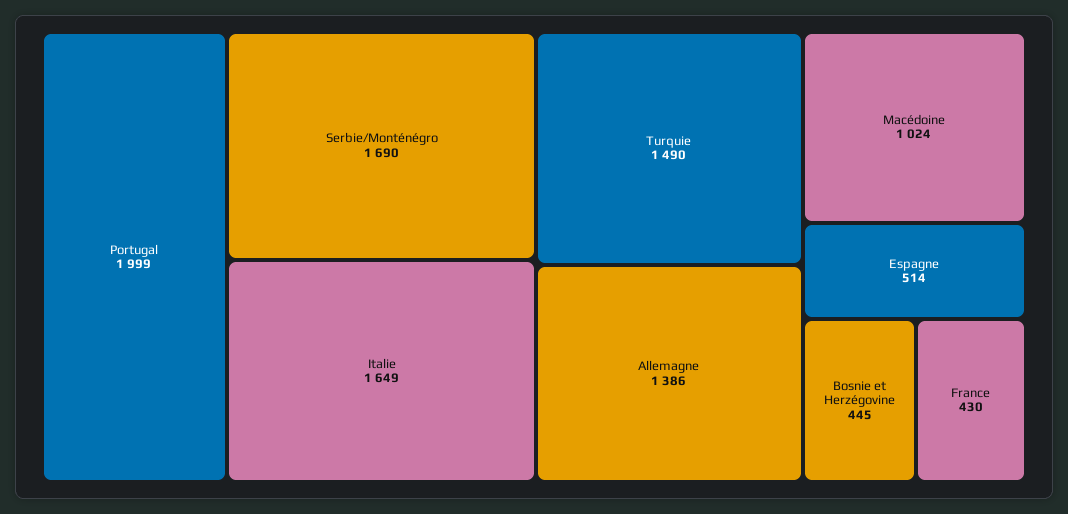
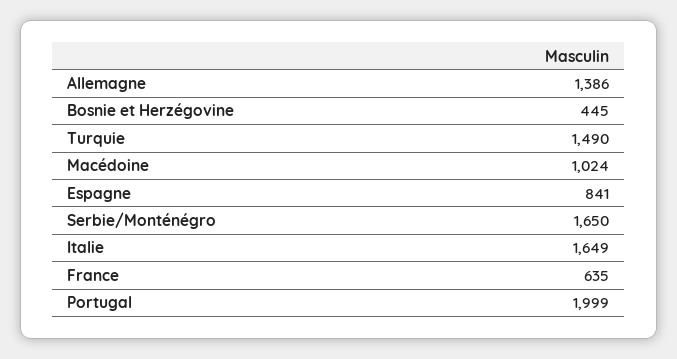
  {
    "Portugal": 1999,
-   "Serbie/Monténégro": 1690,
+   "Serbie/Monténégro": 1650,
    "Italie": 1649,
    "Turquie": 1490,
    "Allemagne": 1386,
    "Macédoine": 1024,
-   "Espagne": 514,
+   "Espagne": 841,
    "Bosnie et Herzégovine": 445,
-   "France": 430
+   "France": 635
  }

